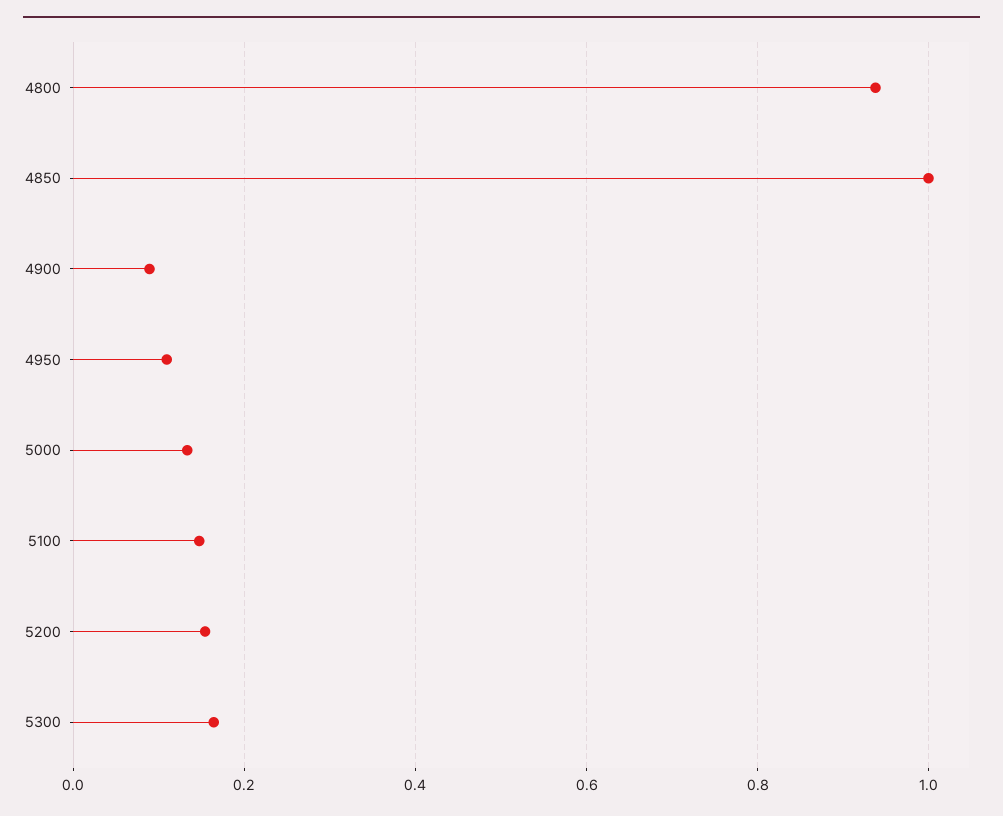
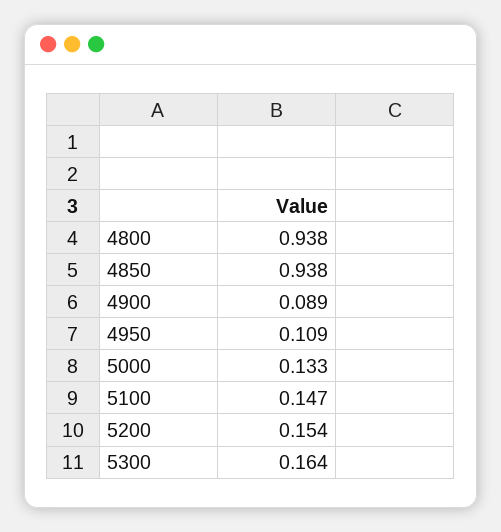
  {
    "4800": 0.938,
-   "4850": 1,
+   "4850": 0.938,
    "4900": 0.089,
    "4950": 0.109,
    "5000": 0.133,
    "5100": 0.147,
    "5200": 0.154,
    "5300": 0.164
  }

